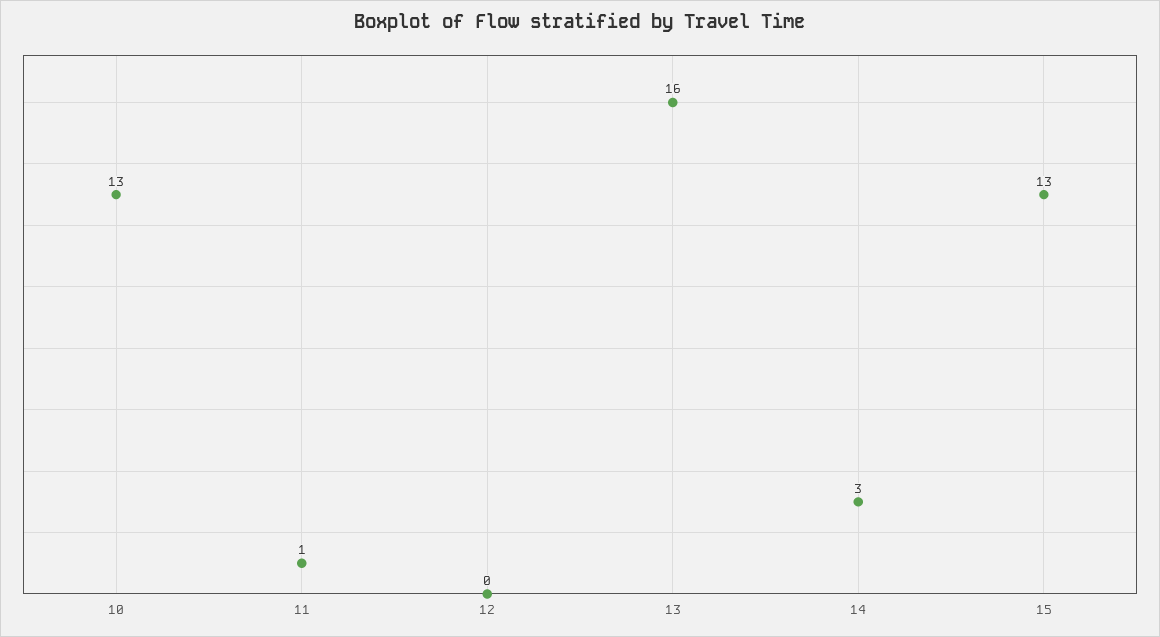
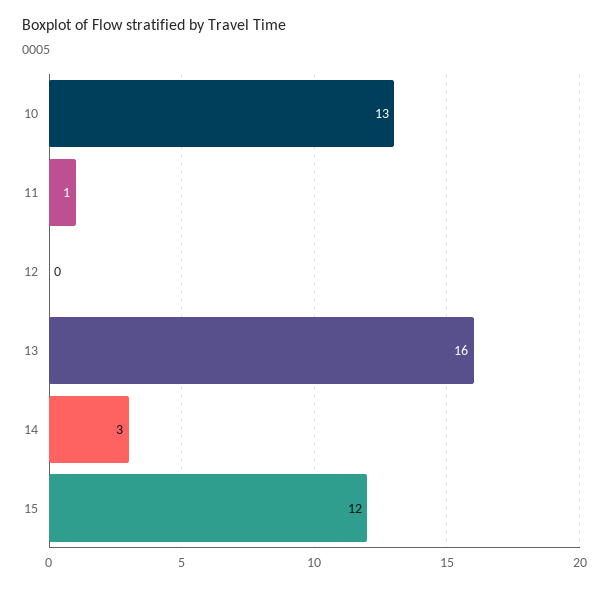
  {
    "10": 13,
    "11": 1,
    "12": 0,
    "13": 16,
    "14": 3,
-   "15": 13
+   "15": 12
  }

